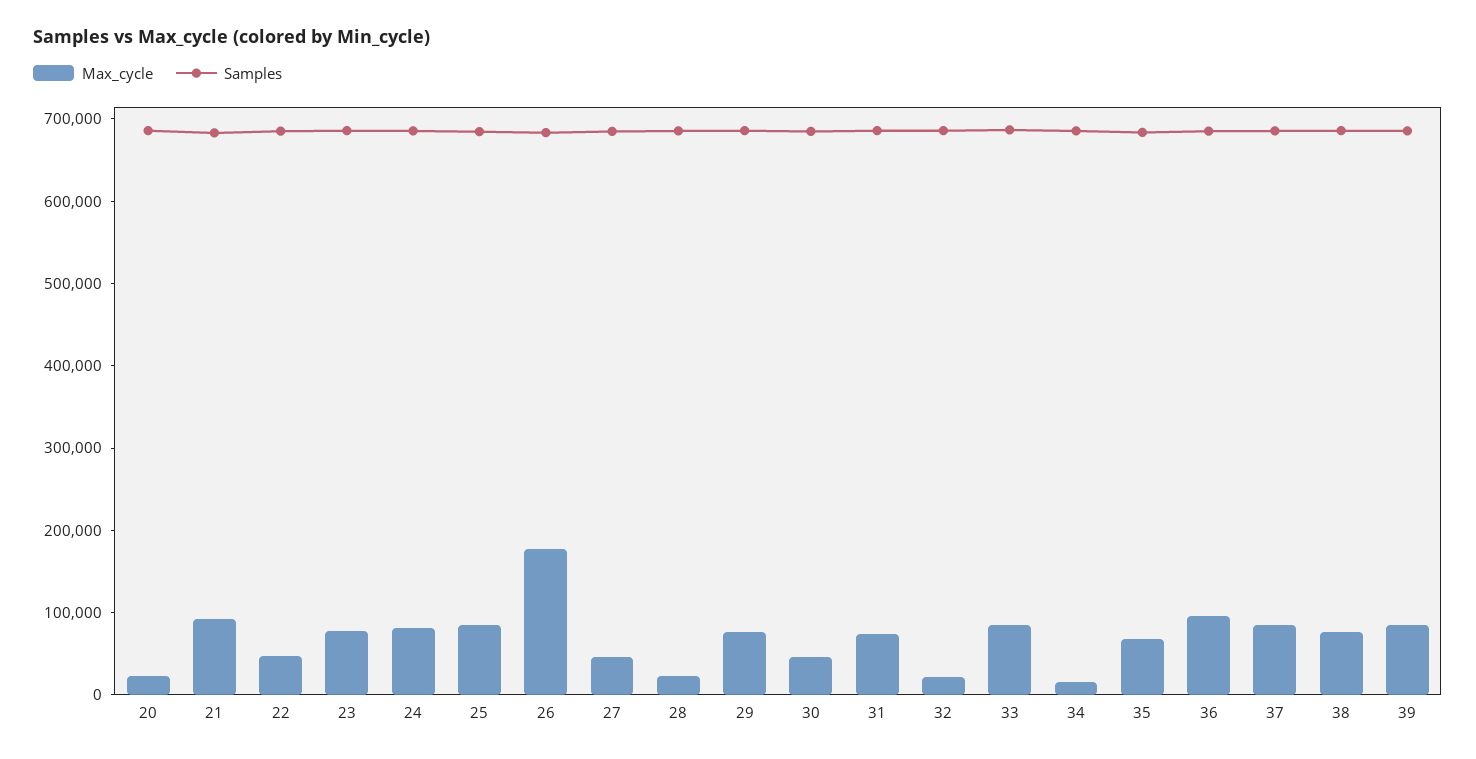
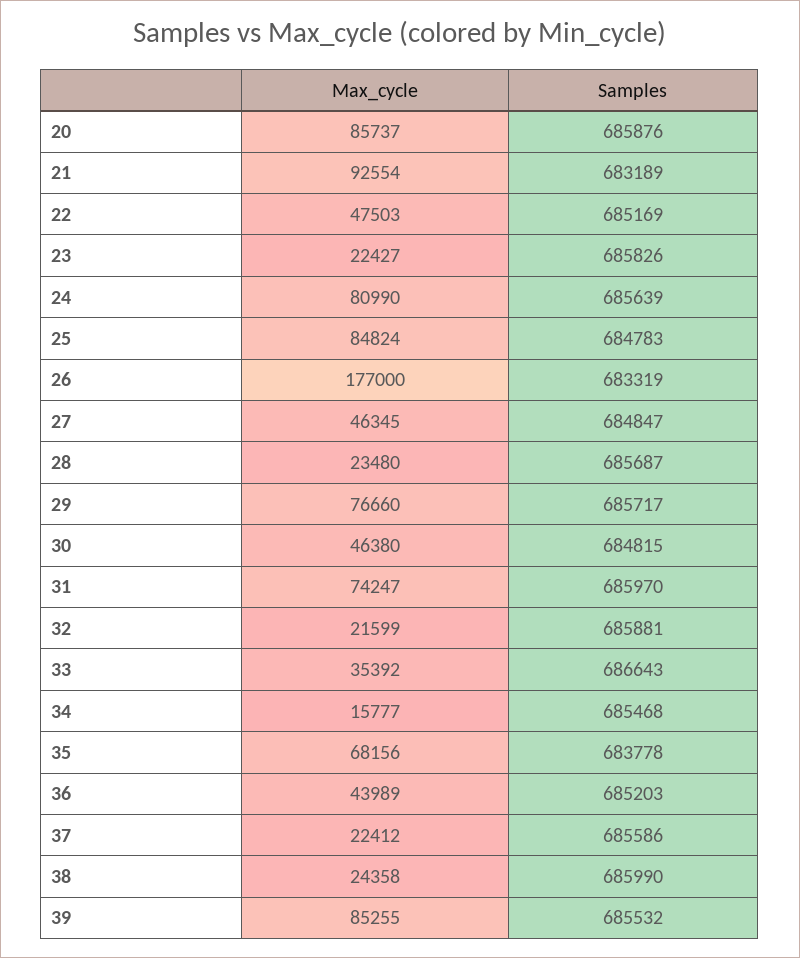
  {
    "Max_cycle": {
-     "20": 20000,
+     "20": 85737,
      "21": 92554,
      "22": 47503,
-     "23": 80000,
+     "23": 22427,
      "24": 80990,
      "25": 84824,
      "26": 177000,
      "27": 46345,
      "28": 23480,
      "29": 76660,
      "30": 46380,
      "31": 74247,
      "32": 21599,
-     "33": 80000,
+     "33": 35392,
      "34": 15777,
      "35": 68156,
-     "36": 100000,
+     "36": 43989,
-     "37": 80000,
+     "37": 22412,
-     "38": 80000,
+     "38": 24358,
      "39": 85255
    },
    "Samples": {
      "20": 685876,
      "21": 683189,
      "22": 685169,
      "23": 685826,
      "24": 685639,
      "25": 684783,
      "26": 683319,
      "27": 684847,
      "28": 685687,
      "29": 685717,
      "30": 684815,
      "31": 685970,
      "32": 685881,
      "33": 686643,
      "34": 685468,
      "35": 683778,
      "36": 685203,
      "37": 685586,
      "38": 685990,
      "39": 685532
    }
  }

